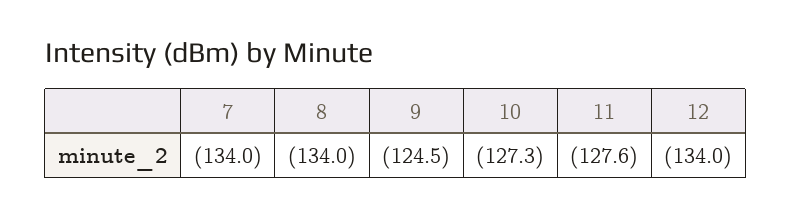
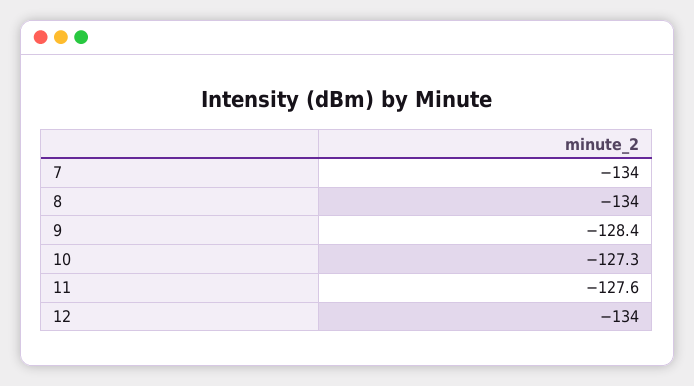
  {
    "7": -134,
    "8": -134,
-   "9": -124.5,
+   "9": -128.4,
    "10": -127.3,
    "11": -127.6,
    "12": -134
  }

